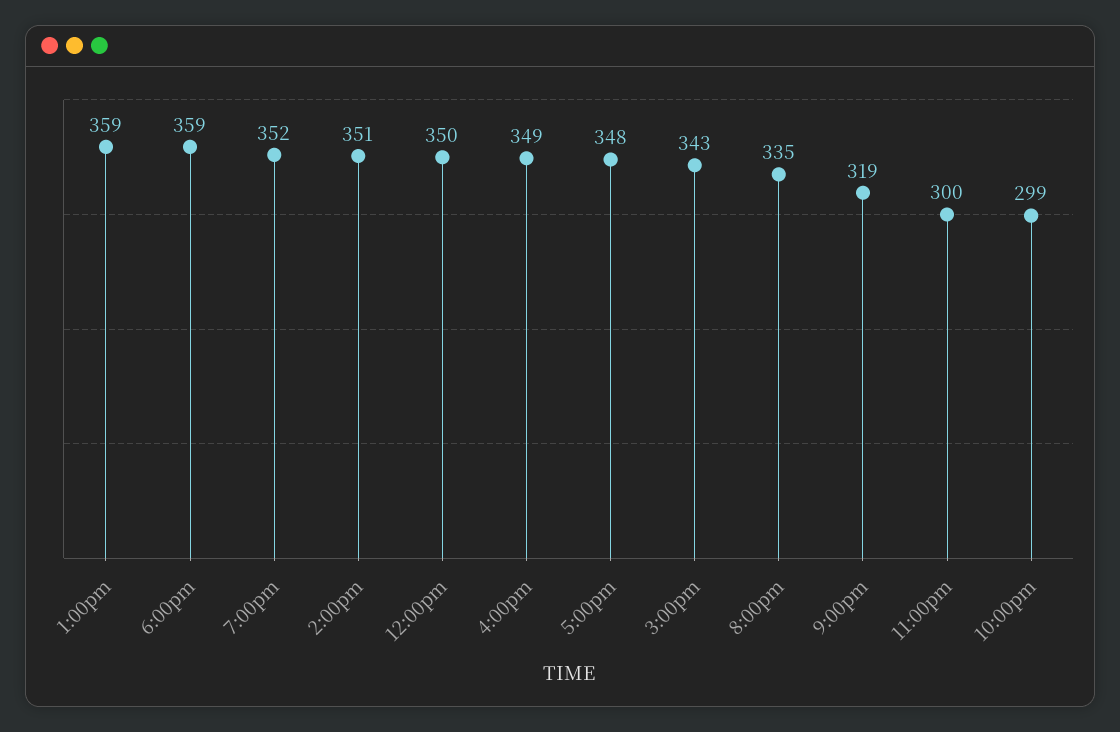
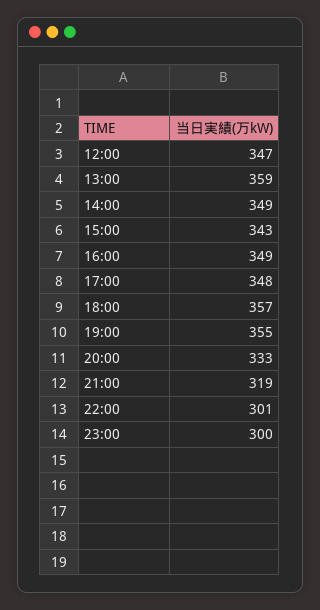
  {
    "1:00pm": 359,
-   "6:00pm": 359,
+   "6:00pm": 357,
-   "7:00pm": 352,
+   "7:00pm": 355,
-   "2:00pm": 351,
+   "2:00pm": 349,
-   "12:00pm": 350,
+   "12:00pm": 347,
    "4:00pm": 349,
    "5:00pm": 348,
    "3:00pm": 343,
-   "8:00pm": 335,
+   "8:00pm": 333,
    "9:00pm": 319,
    "11:00pm": 300,
-   "10:00pm": 299
+   "10:00pm": 301
  }

